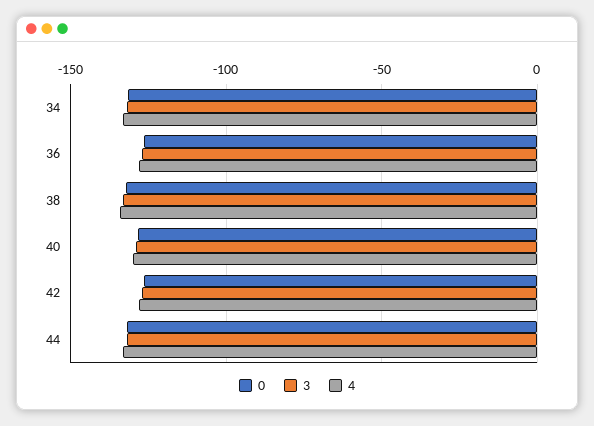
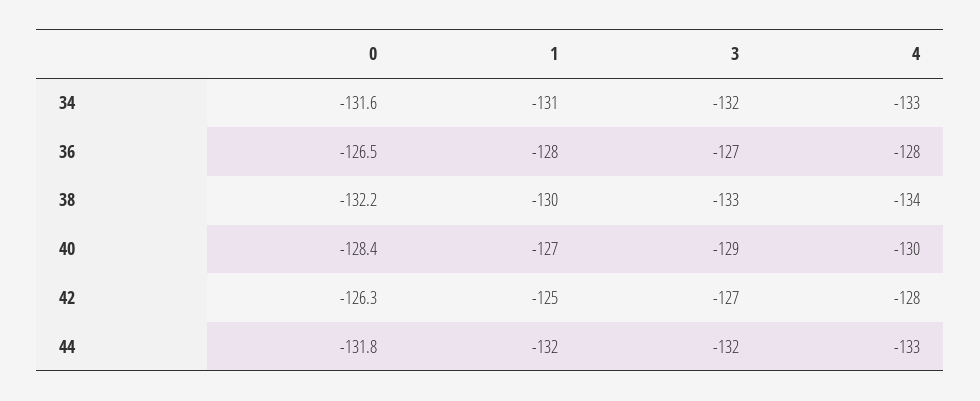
  {
    "0": {
      "34": -131.6,
      "36": -126.5,
      "38": -132.2,
      "40": -128.4,
      "42": -126.3,
      "44": -131.8
    },
    "3": {
      "34": -132,
      "36": -127,
      "38": -133,
      "40": -129,
      "42": -127,
      "44": -132
    },
    "4": {
      "34": -133,
      "36": -128,
      "38": -134,
      "40": -130,
      "42": -128,
      "44": -133
-   }
+   },
+   "1": {
+     "34": -131,
+     "36": -128,
+     "38": -130,
+     "40": -127,
+     "42": -125,
+     "44": -132
+   }
  }

